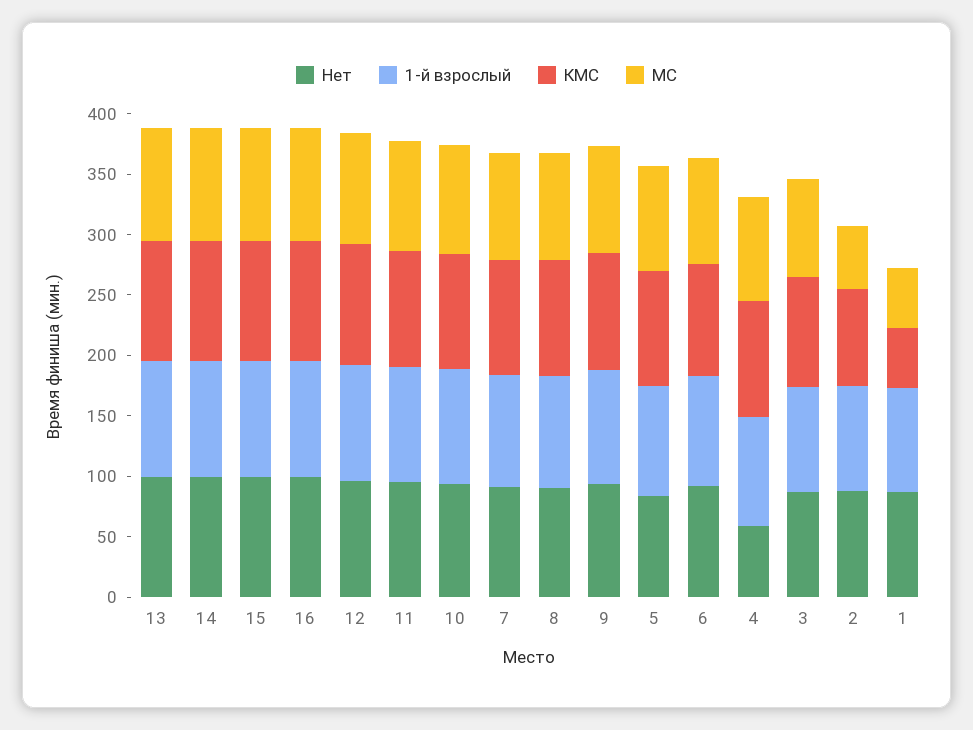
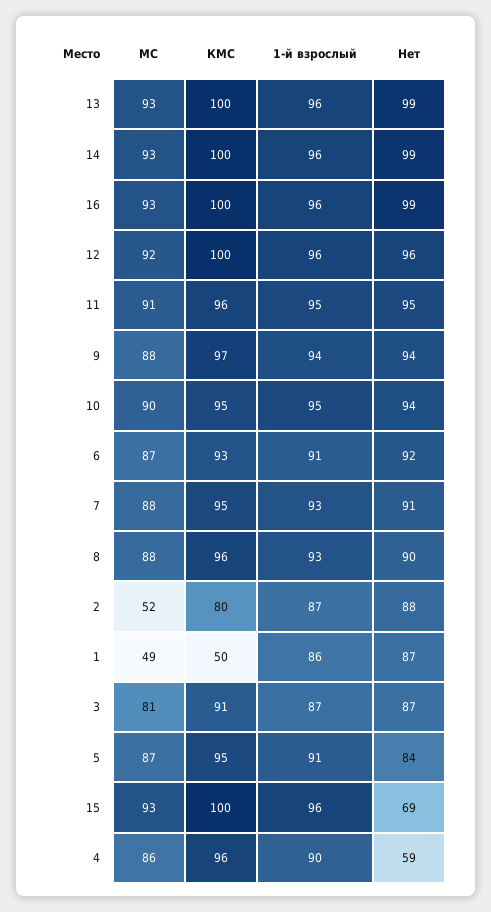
  {
    "Нет": {
      "13": 99,
      "14": 99,
-     "15": 100,
+     "15": 69,
      "16": 99,
      "12": 96,
      "11": 95,
      "10": 94,
      "7": 91,
      "8": 90,
      "9": 94,
      "5": 84,
      "6": 92,
      "4": 59,
      "3": 87,
      "2": 88,
      "1": 87
    },
    "1-й взрослый": {
      "13": 96,
      "14": 96,
      "15": 96,
      "16": 96,
      "12": 96,
      "11": 95,
      "10": 95,
      "7": 93,
      "8": 93,
      "9": 94,
      "5": 91,
      "6": 91,
      "4": 90,
      "3": 87,
      "2": 87,
      "1": 86
    },
    "КМС": {
      "13": 100,
      "14": 100,
      "15": 100,
      "16": 100,
      "12": 100,
      "11": 96,
      "10": 95,
      "7": 95,
      "8": 96,
      "9": 97,
      "5": 95,
      "6": 93,
      "4": 96,
      "3": 91,
      "2": 80,
      "1": 50
    },
    "МС": {
      "13": 93,
      "14": 93,
      "15": 93,
      "16": 93,
      "12": 92,
      "11": 91,
      "10": 90,
      "7": 88,
      "8": 88,
      "9": 88,
      "5": 87,
      "6": 87,
      "4": 86,
      "3": 81,
      "2": 52,
      "1": 49
    }
  }

